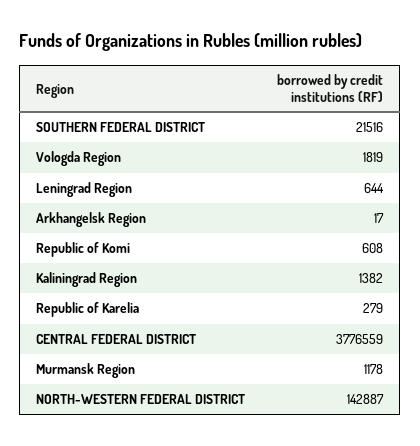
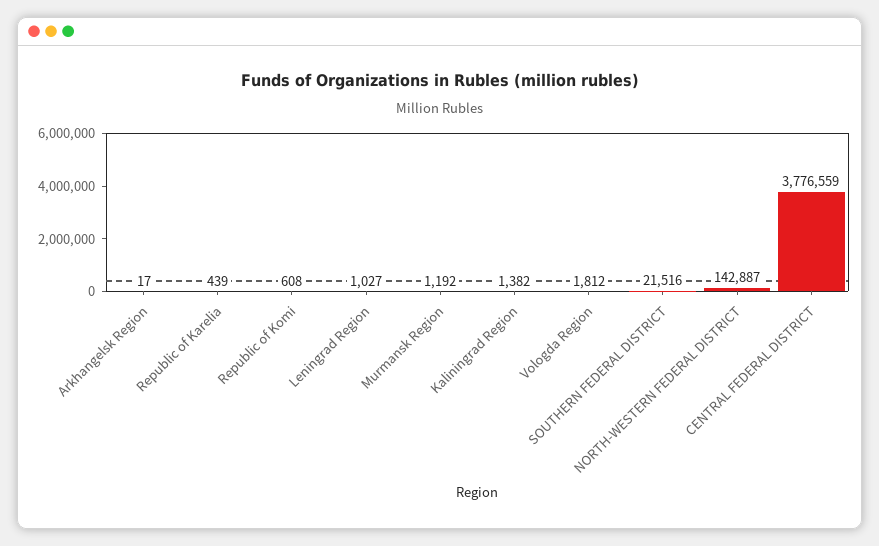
  {
    "SOUTHERN FEDERAL DISTRICT": 21516,
-   "Vologda Region": 1819,
+   "Vologda Region": 1812,
-   "Leningrad Region": 644,
+   "Leningrad Region": 1027,
    "Arkhangelsk Region": 17,
    "Republic of Komi": 608,
    "Kaliningrad Region": 1382,
-   "Republic of Karelia": 279,
+   "Republic of Karelia": 439,
    "CENTRAL FEDERAL DISTRICT": 3776559,
-   "Murmansk Region": 1178,
+   "Murmansk Region": 1192,
    "NORTH-WESTERN FEDERAL DISTRICT": 142887
  }

